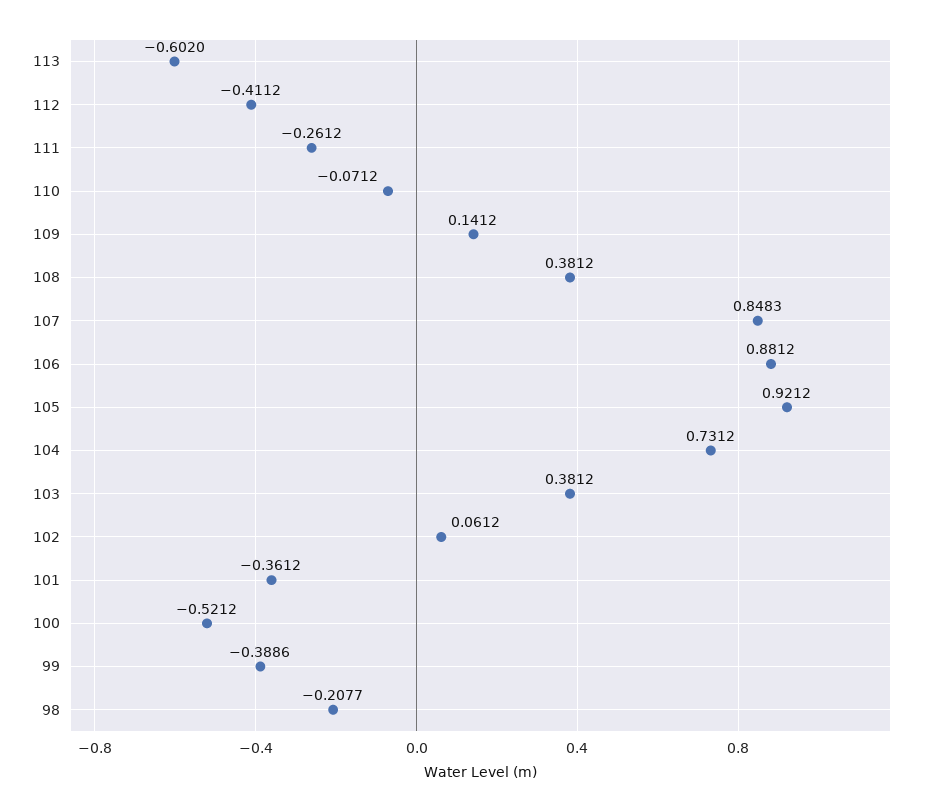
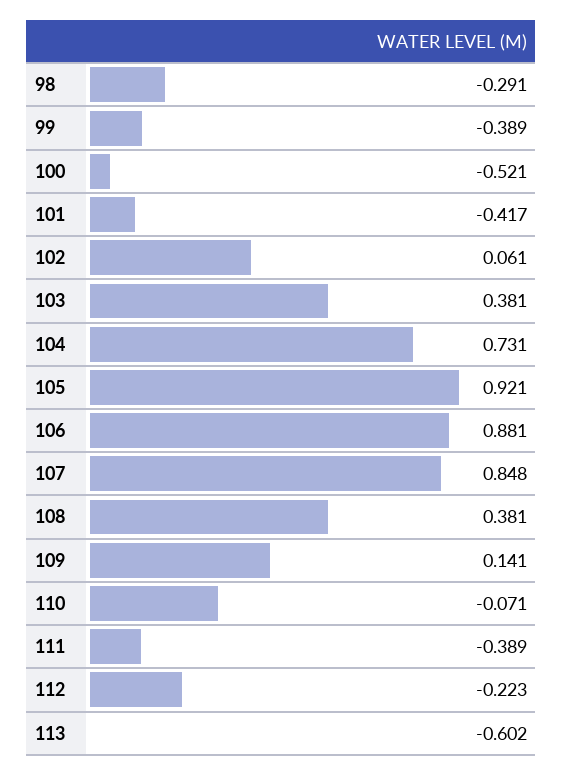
  {
    "113": -0.602,
-   "112": -0.4112,
+   "112": -0.223,
-   "111": -0.2612,
+   "111": -0.389,
    "110": -0.0712,
    "109": 0.1412,
    "108": 0.3812,
    "107": 0.8483,
    "106": 0.8812,
    "105": 0.9212,
    "104": 0.7312,
    "103": 0.3812,
    "102": 0.0612,
-   "101": -0.3612,
+   "101": -0.417,
    "100": -0.5212,
    "99": -0.3886,
-   "98": -0.2077
+   "98": -0.291
  }

